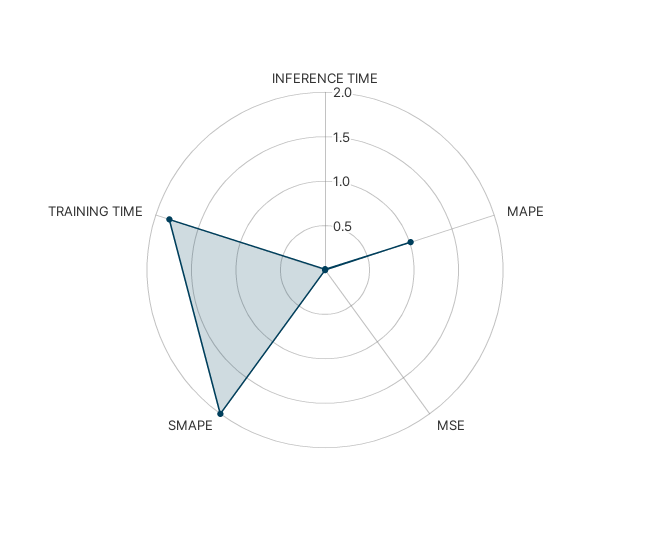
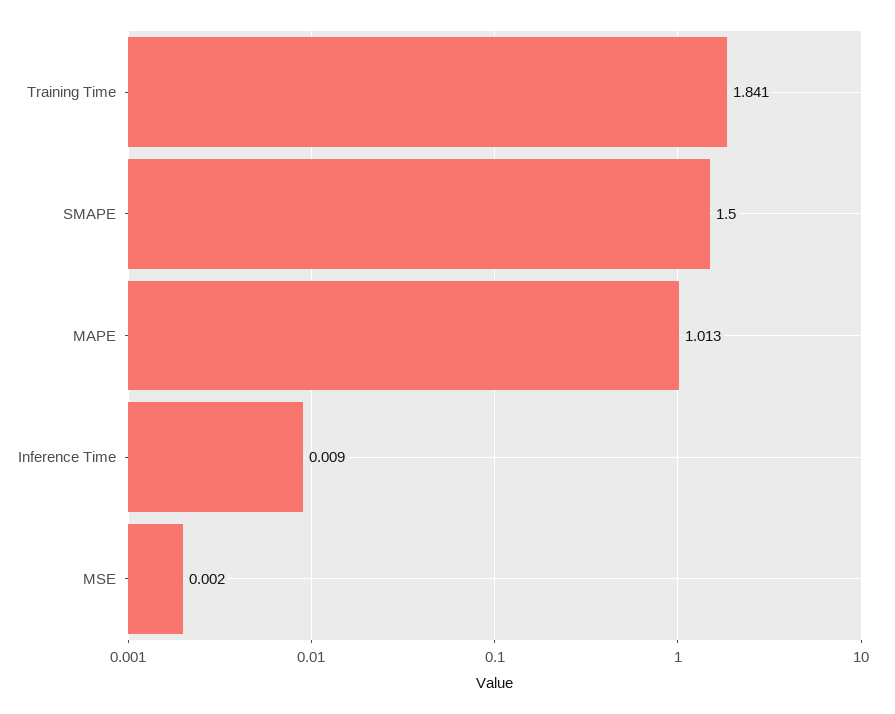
  {
    "INFERENCE TIME": 0.009,
    "MAPE": 1.013,
    "MSE": 0.002,
-   "SMAPE": 2,
+   "SMAPE": 1.5,
    "TRAINING TIME": 1.841
  }

